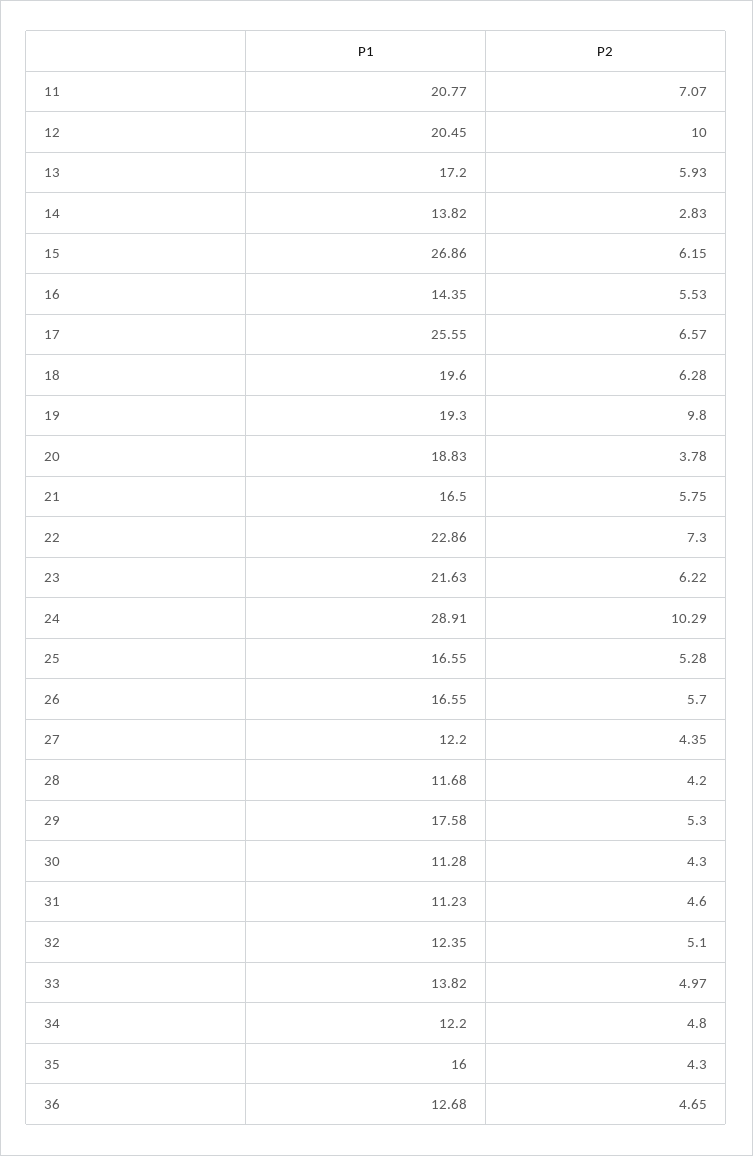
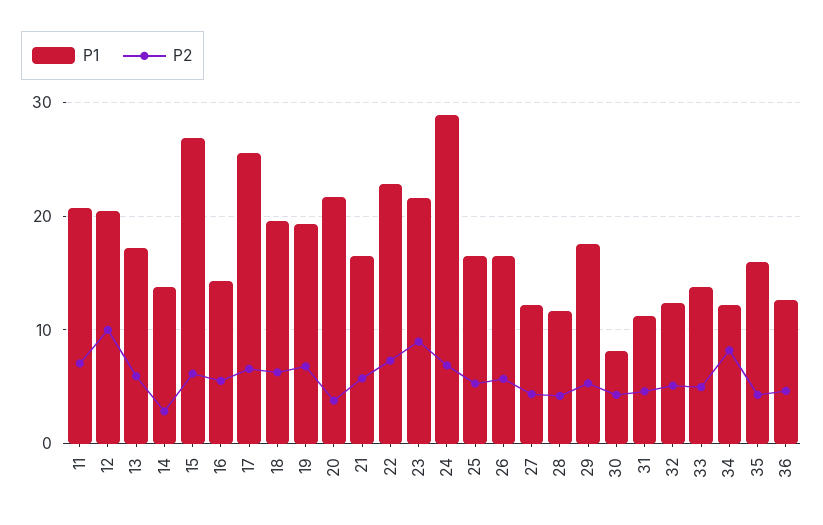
  {
    "P1": {
      "11": 20.77,
      "12": 20.45,
      "13": 17.2,
      "14": 13.82,
      "15": 26.86,
      "16": 14.35,
      "17": 25.55,
      "18": 19.6,
      "19": 19.3,
-     "20": 18.83,
+     "20": 22,
      "21": 16.5,
      "22": 22.86,
      "23": 21.63,
      "24": 28.91,
      "25": 16.55,
      "26": 16.55,
      "27": 12.2,
      "28": 11.68,
      "29": 17.58,
-     "30": 11.28,
+     "30": 8,
      "31": 11.23,
      "32": 12.35,
      "33": 13.82,
      "34": 12.2,
      "35": 16,
      "36": 12.68
    },
    "P2": {
      "11": 7.07,
      "12": 10,
      "13": 5.93,
      "14": 2.83,
      "15": 6.15,
      "16": 5.53,
      "17": 6.57,
      "18": 6.28,
-     "19": 9.8,
+     "19": 7,
      "20": 3.78,
      "21": 5.75,
      "22": 7.3,
-     "23": 6.22,
+     "23": 9,
-     "24": 10.29,
+     "24": 7,
      "25": 5.28,
      "26": 5.7,
      "27": 4.35,
      "28": 4.2,
      "29": 5.3,
      "30": 4.3,
      "31": 4.6,
      "32": 5.1,
      "33": 4.97,
-     "34": 4.8,
+     "34": 8,
      "35": 4.3,
      "36": 4.65
    }
  }

